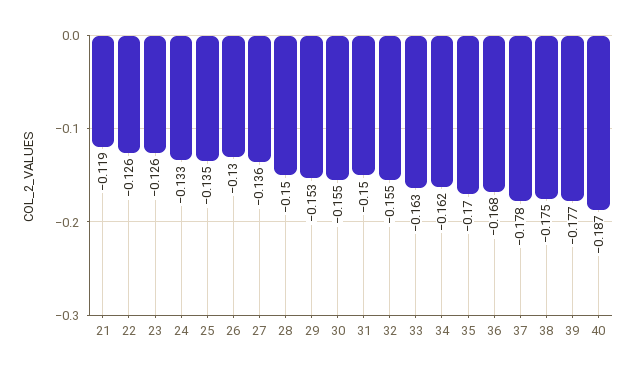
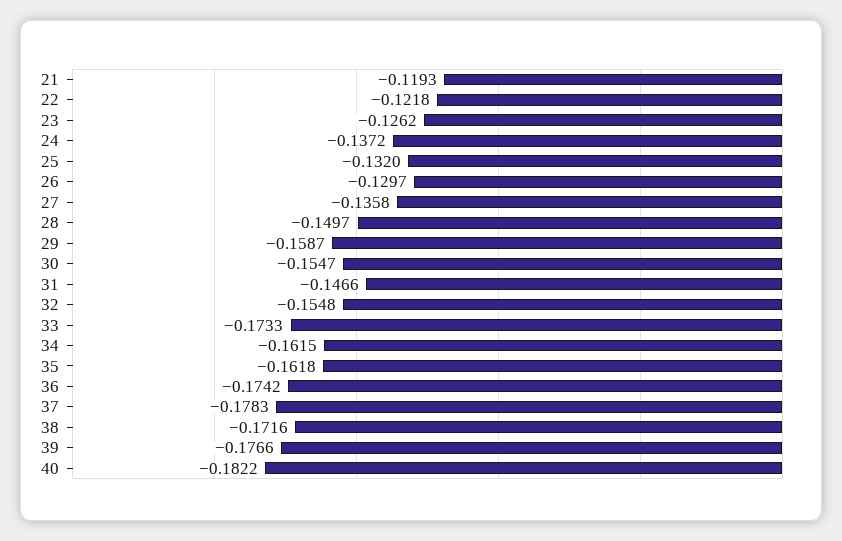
  {
    "21": -0.1193,
-   "22": -0.126,
+   "22": -0.1218,
    "23": -0.1262,
-   "24": -0.133,
+   "24": -0.1372,
-   "25": -0.135,
+   "25": -0.132,
    "26": -0.1297,
    "27": -0.1358,
    "28": -0.1497,
-   "29": -0.153,
+   "29": -0.1587,
    "30": -0.1547,
-   "31": -0.15,
+   "31": -0.1466,
    "32": -0.1548,
-   "33": -0.163,
+   "33": -0.1733,
    "34": -0.1615,
-   "35": -0.17,
+   "35": -0.1618,
-   "36": -0.168,
+   "36": -0.1742,
    "37": -0.1783,
-   "38": -0.175,
+   "38": -0.1716,
    "39": -0.1766,
-   "40": -0.187
+   "40": -0.1822
  }

